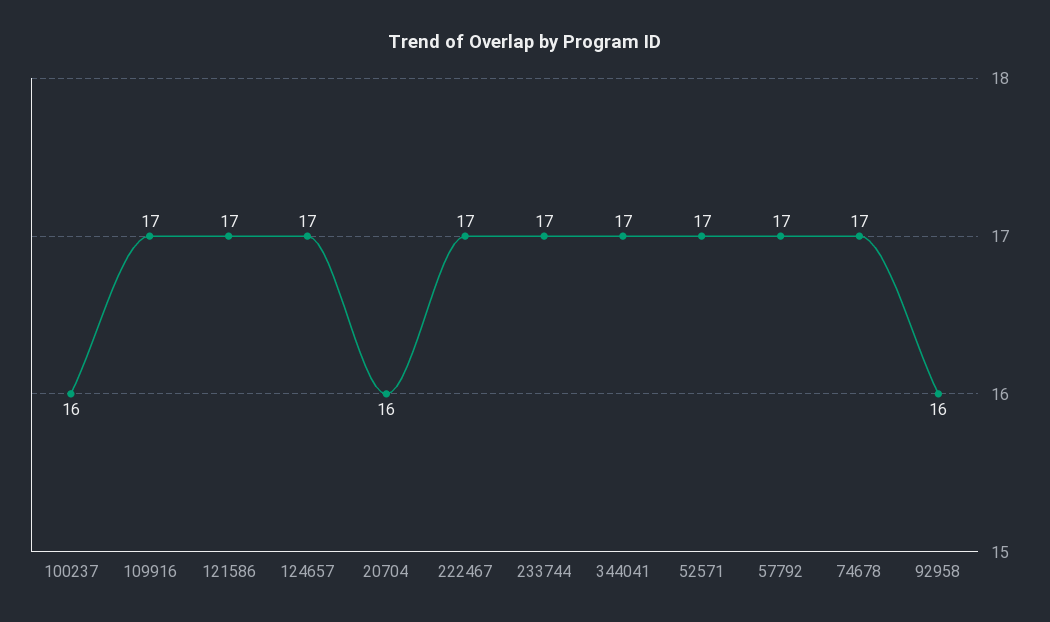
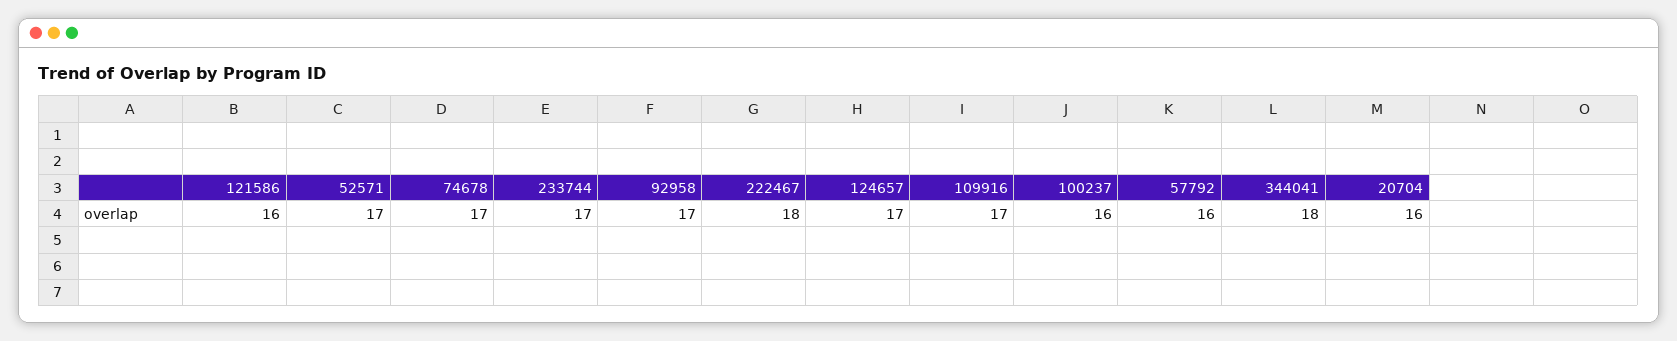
  {
    "100237": 16,
    "109916": 17,
-   "121586": 17,
+   "121586": 16,
    "124657": 17,
    "20704": 16,
-   "222467": 17,
+   "222467": 18,
    "233744": 17,
-   "344041": 17,
+   "344041": 18,
    "52571": 17,
-   "57792": 17,
+   "57792": 16,
    "74678": 17,
-   "92958": 16
+   "92958": 17
  }

